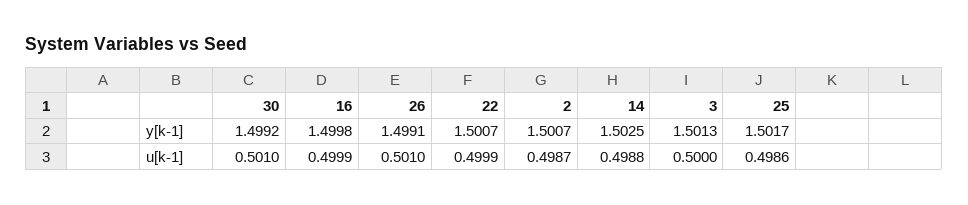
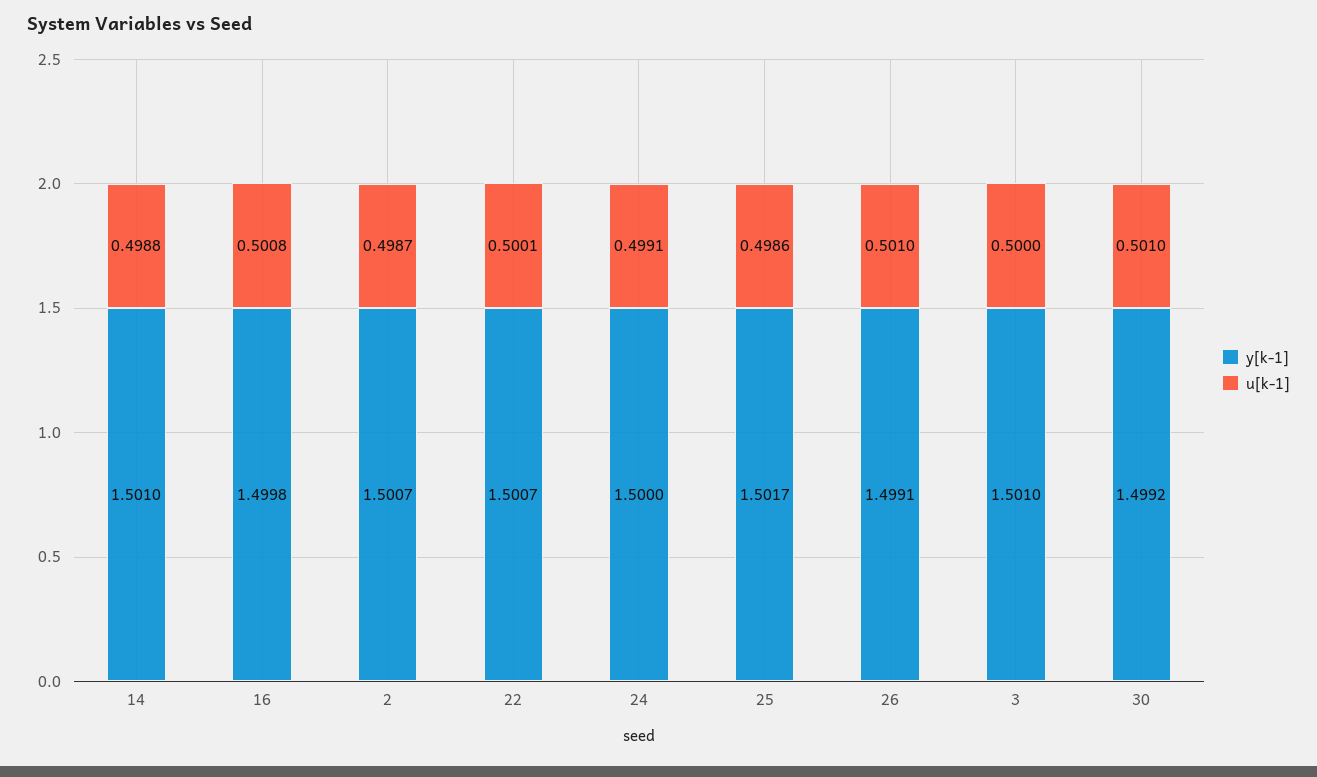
  {
    "y[k-1]": {
      "30": 1.4992,
      "16": 1.4998,
      "26": 1.4991,
      "22": 1.5007,
      "2": 1.5007,
-     "14": 1.5025,
+     "14": 1.501,
-     "3": 1.5013,
+     "3": 1.501,
-     "25": 1.5017
+     "25": 1.5017,
+     "24": 1.5
    },
    "u[k-1]": {
      "30": 0.501,
-     "16": 0.4999,
+     "16": 0.5008,
      "26": 0.501,
-     "22": 0.4999,
+     "22": 0.5001,
      "2": 0.4987,
      "14": 0.4988,
      "3": 0.5,
-     "25": 0.4986
+     "25": 0.4986,
+     "24": 0.4991
    }
  }

